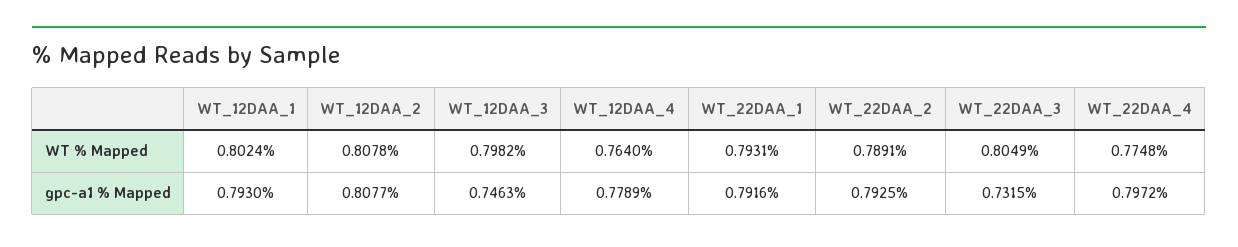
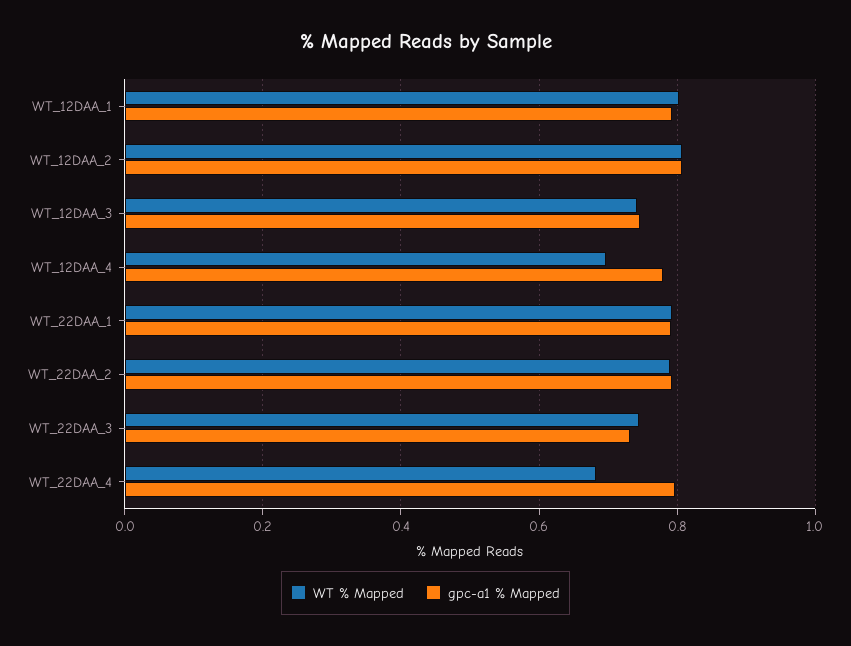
  {
    "WT % Mapped": {
      "WT_12DAA_1": 0.8024,
      "WT_12DAA_2": 0.8078,
-     "WT_12DAA_3": 0.7982,
+     "WT_12DAA_3": 0.74,
-     "WT_12DAA_4": 0.764,
+     "WT_12DAA_4": 0.7,
      "WT_22DAA_1": 0.7931,
      "WT_22DAA_2": 0.7891,
-     "WT_22DAA_3": 0.8049,
+     "WT_22DAA_3": 0.74,
-     "WT_22DAA_4": 0.7748
+     "WT_22DAA_4": 0.68
    },
    "gpc-a1 % Mapped": {
      "WT_12DAA_1": 0.793,
      "WT_12DAA_2": 0.8077,
      "WT_12DAA_3": 0.7463,
      "WT_12DAA_4": 0.7789,
      "WT_22DAA_1": 0.7916,
      "WT_22DAA_2": 0.7925,
      "WT_22DAA_3": 0.7315,
      "WT_22DAA_4": 0.7972
    }
  }

